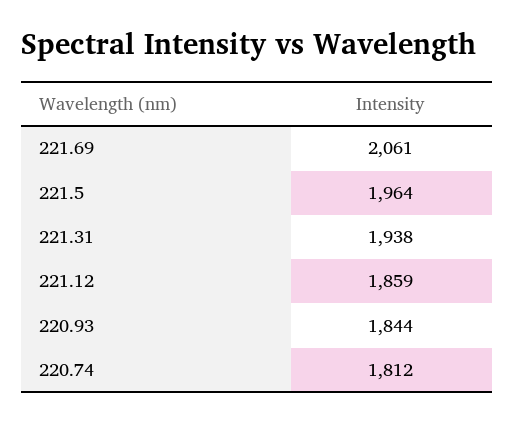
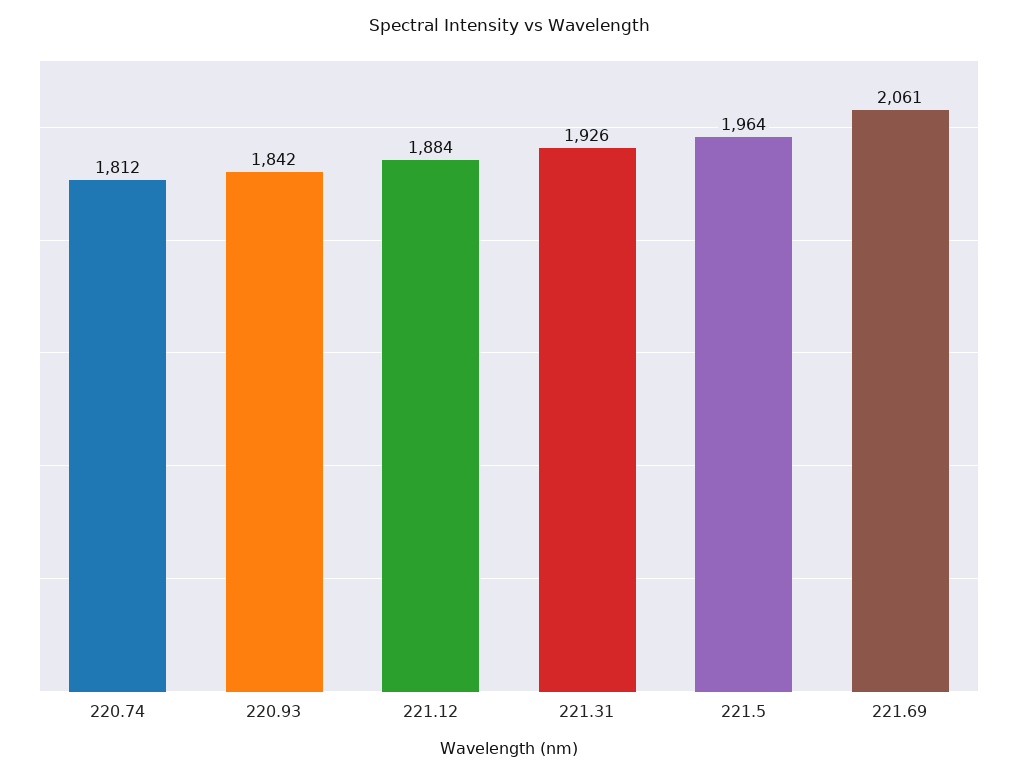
  {
    "221.69": 2061,
    "221.5": 1964,
-   "221.31": 1938,
+   "221.31": 1926,
-   "221.12": 1859,
+   "221.12": 1884,
-   "220.93": 1844,
+   "220.93": 1842,
    "220.74": 1812
  }

